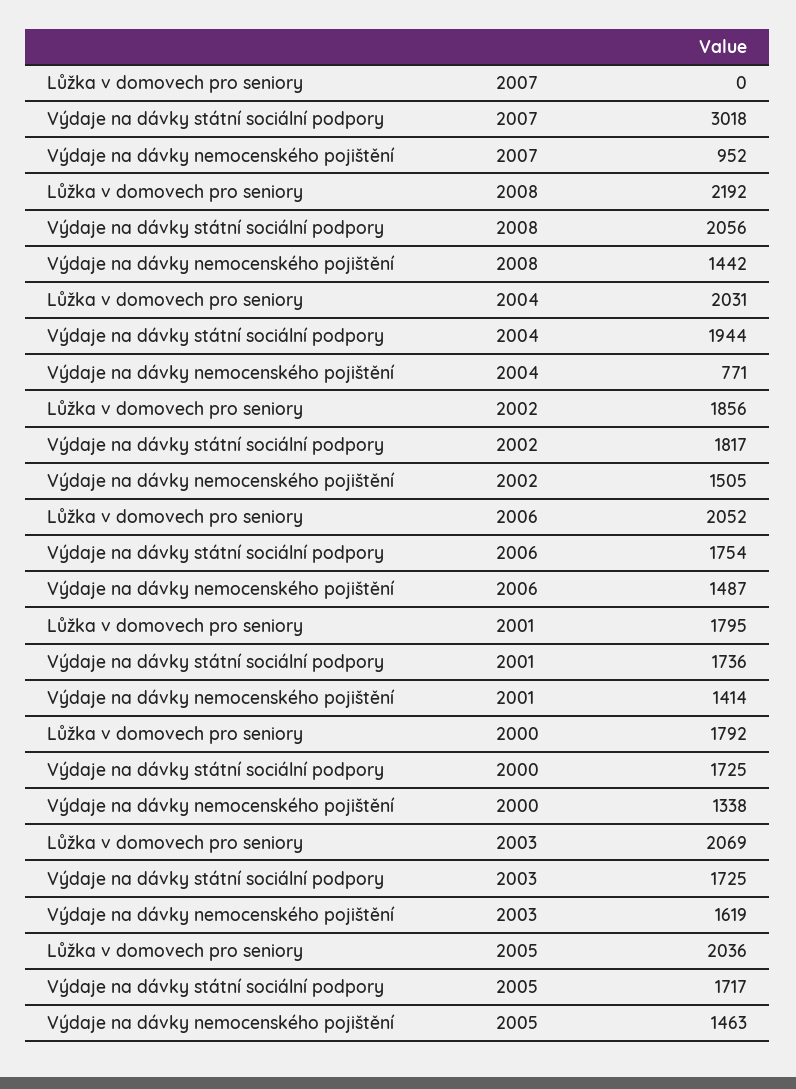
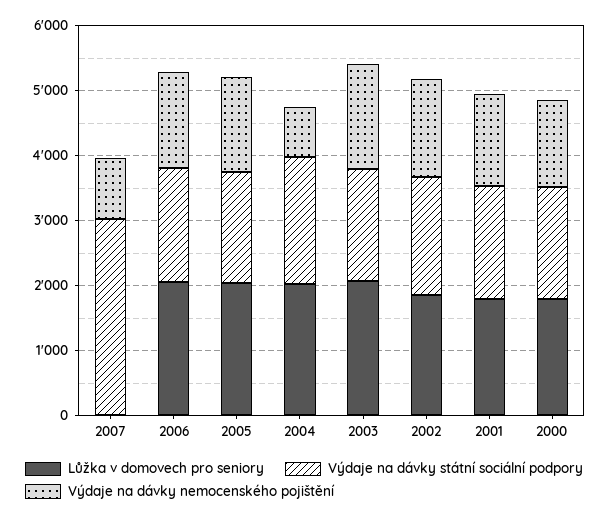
  {
    "Lůžka v domovech pro seniory": {
      "2007": 0,
-     "2008": 2192,
      "2004": 2031,
      "2002": 1856,
      "2006": 2052,
      "2001": 1795,
      "2000": 1792,
      "2003": 2069,
      "2005": 2036
    },
    "Výdaje na dávky státní sociální podpory": {
      "2007": 3018,
-     "2008": 2056,
      "2004": 1944,
      "2002": 1817,
      "2006": 1754,
      "2001": 1736,
      "2000": 1725,
      "2003": 1725,
      "2005": 1717
    },
    "Výdaje na dávky nemocenského pojištění": {
      "2007": 952,
-     "2008": 1442,
      "2004": 771,
      "2002": 1505,
      "2006": 1487,
      "2001": 1414,
      "2000": 1338,
      "2003": 1619,
      "2005": 1463
    }
  }

